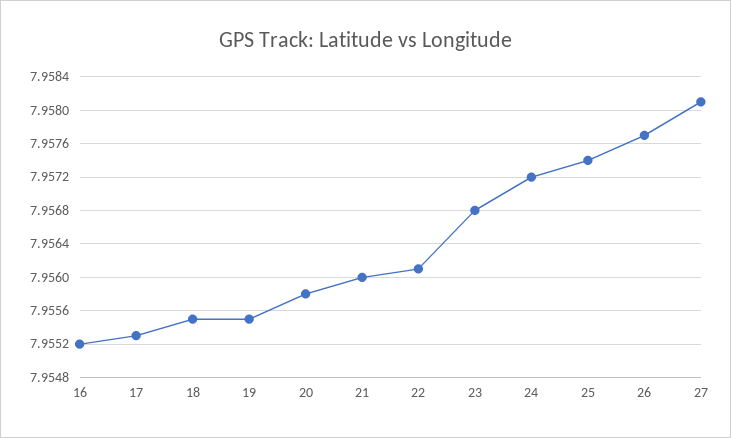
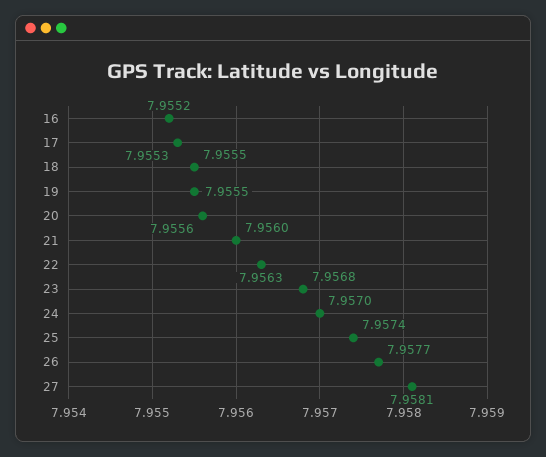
  {
    "16": 7.9552,
    "17": 7.9553,
    "18": 7.9555,
    "19": 7.9555,
-   "20": 7.9558,
+   "20": 7.9556,
    "21": 7.956,
-   "22": 7.9561,
+   "22": 7.9563,
    "23": 7.9568,
-   "24": 7.9572,
+   "24": 7.957,
    "25": 7.9574,
    "26": 7.9577,
    "27": 7.9581
  }

